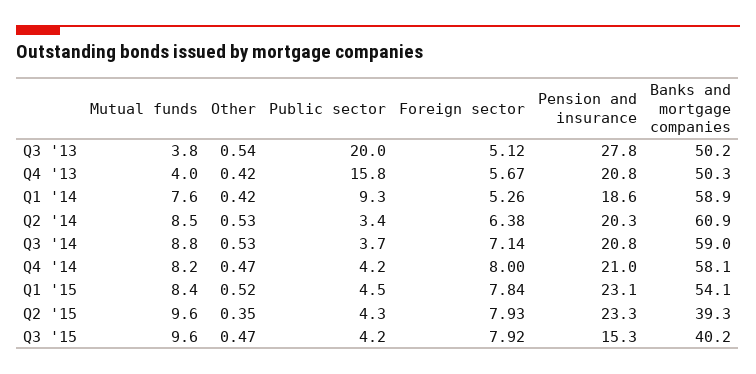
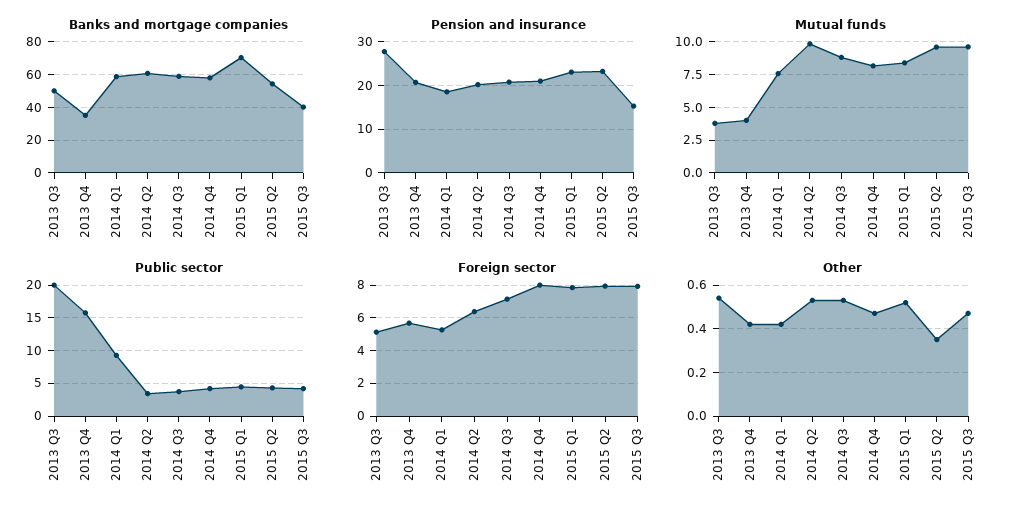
  {
    "Mutual funds": {
      "Q3 '13": 3.8,
      "Q4 '13": 4,
      "Q1 '14": 7.6,
-     "Q2 '14": 8.5,
+     "Q2 '14": 10,
      "Q3 '14": 8.8,
      "Q4 '14": 8.2,
      "Q1 '15": 8.4,
      "Q2 '15": 9.6,
      "Q3 '15": 9.6
    },
    "Other": {
      "Q3 '13": 0.54,
      "Q4 '13": 0.42,
      "Q1 '14": 0.42,
      "Q2 '14": 0.53,
      "Q3 '14": 0.53,
      "Q4 '14": 0.47,
      "Q1 '15": 0.52,
      "Q2 '15": 0.35,
      "Q3 '15": 0.47
    },
    "Public sector": {
      "Q3 '13": 20,
      "Q4 '13": 15.8,
      "Q1 '14": 9.3,
      "Q2 '14": 3.4,
      "Q3 '14": 3.7,
      "Q4 '14": 4.2,
      "Q1 '15": 4.5,
      "Q2 '15": 4.3,
      "Q3 '15": 4.2
    },
    "Foreign sector": {
      "Q3 '13": 5.12,
      "Q4 '13": 5.67,
      "Q1 '14": 5.26,
      "Q2 '14": 6.38,
      "Q3 '14": 7.14,
      "Q4 '14": 8,
      "Q1 '15": 7.84,
      "Q2 '15": 7.93,
      "Q3 '15": 7.92
    },
    "Pension and insurance": {
      "Q3 '13": 27.8,
      "Q4 '13": 20.8,
      "Q1 '14": 18.6,
      "Q2 '14": 20.3,
      "Q3 '14": 20.8,
      "Q4 '14": 21,
      "Q1 '15": 23.1,
      "Q2 '15": 23.3,
      "Q3 '15": 15.3
    },
    "Banks and mortgage companies": {
      "Q3 '13": 50.2,
-     "Q4 '13": 50.3,
+     "Q4 '13": 35,
      "Q1 '14": 58.9,
      "Q2 '14": 60.9,
      "Q3 '14": 59,
      "Q4 '14": 58.1,
-     "Q1 '15": 54.1,
+     "Q1 '15": 70,
-     "Q2 '15": 39.3,
+     "Q2 '15": 55,
      "Q3 '15": 40.2
    }
  }

